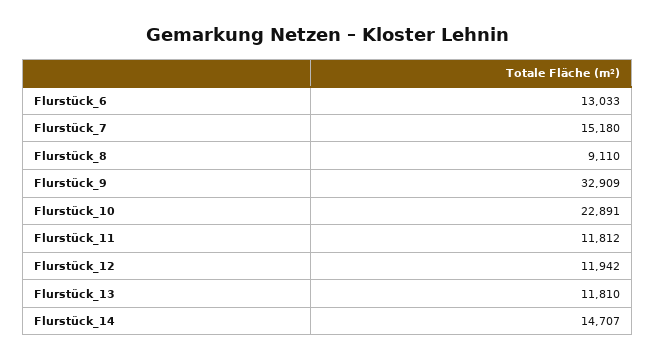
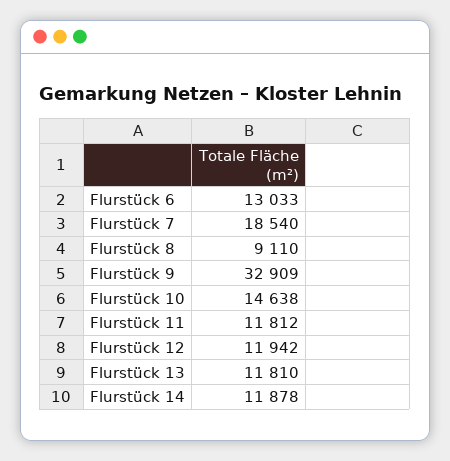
  {
    "Flurstück_6": 13033,
-   "Flurstück_7": 15180,
+   "Flurstück_7": 18540,
    "Flurstück_8": 9110,
    "Flurstück_9": 32909,
-   "Flurstück_10": 22891,
+   "Flurstück_10": 14638,
    "Flurstück_11": 11812,
    "Flurstück_12": 11942,
    "Flurstück_13": 11810,
-   "Flurstück_14": 14707
+   "Flurstück_14": 11878
  }

